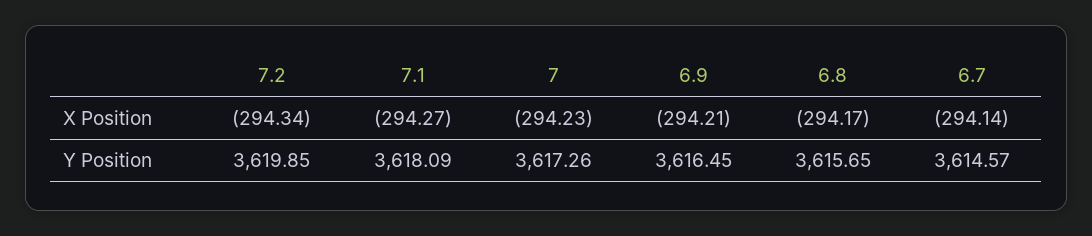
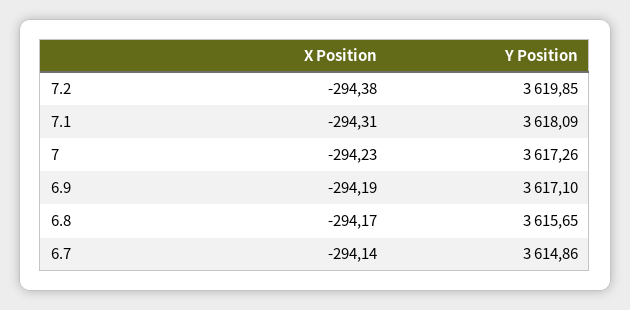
  {
    "7.2": {
-     "X Position": -294.34,
+     "X Position": -294.38,
      "Y Position": 3619.85
    },
    "7.1": {
-     "X Position": -294.27,
+     "X Position": -294.31,
      "Y Position": 3618.09
    },
    "7": {
      "X Position": -294.23,
      "Y Position": 3617.26
    },
    "6.9": {
-     "X Position": -294.21,
+     "X Position": -294.19,
-     "Y Position": 3616.45
+     "Y Position": 3617.1
    },
    "6.8": {
      "X Position": -294.17,
      "Y Position": 3615.65
    },
    "6.7": {
      "X Position": -294.14,
-     "Y Position": 3614.57
+     "Y Position": 3614.86
    }
  }

